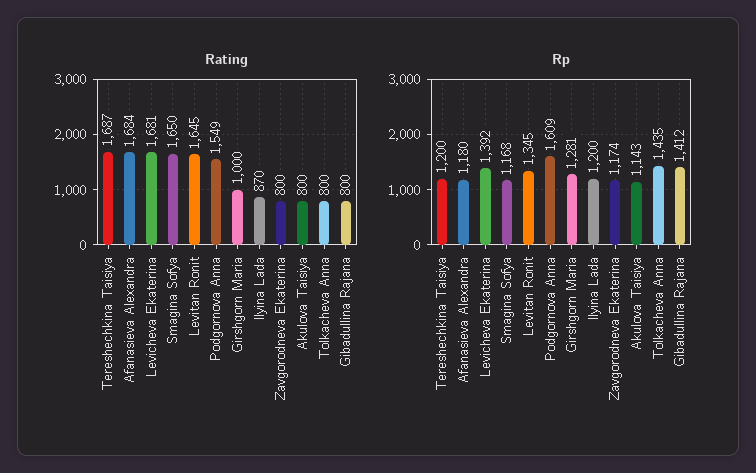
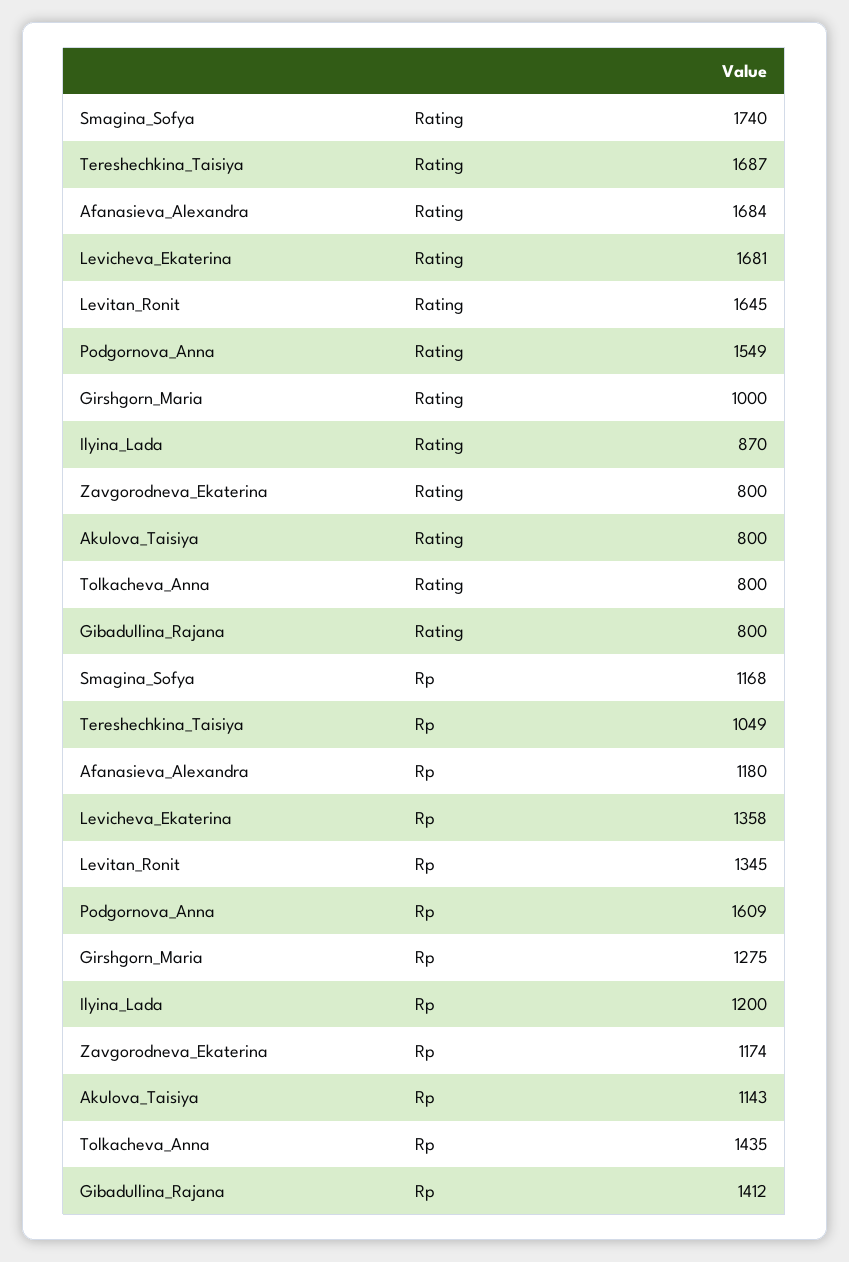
  {
    "Rating": {
      "Tereshechkina Taisiya": 1687,
      "Afanasieva Alexandra": 1684,
      "Levicheva Ekaterina": 1681,
-     "Smagina Sofya": 1650,
+     "Smagina Sofya": 1740,
      "Levitan Ronit": 1645,
      "Podgornova Anna": 1549,
      "Girshgorn Maria": 1000,
      "Ilyina Lada": 870,
      "Zavgorodneva Ekaterina": 800,
      "Akulova Taisiya": 800,
      "Tolkacheva Anna": 800,
      "Gibadullina Rajana": 800
    },
    "Rp": {
-     "Tereshechkina Taisiya": 1200,
+     "Tereshechkina Taisiya": 1049,
      "Afanasieva Alexandra": 1180,
-     "Levicheva Ekaterina": 1392,
+     "Levicheva Ekaterina": 1358,
      "Smagina Sofya": 1168,
      "Levitan Ronit": 1345,
      "Podgornova Anna": 1609,
-     "Girshgorn Maria": 1281,
+     "Girshgorn Maria": 1275,
      "Ilyina Lada": 1200,
      "Zavgorodneva Ekaterina": 1174,
      "Akulova Taisiya": 1143,
      "Tolkacheva Anna": 1435,
      "Gibadullina Rajana": 1412
    }
  }

